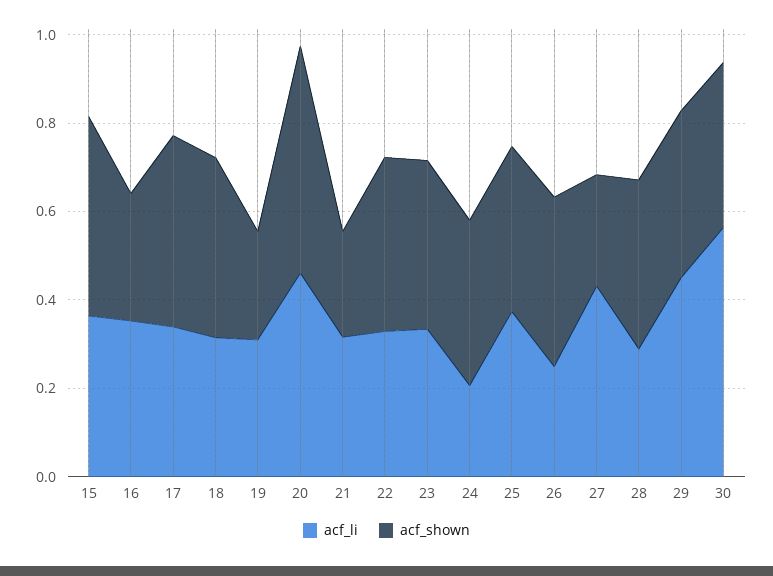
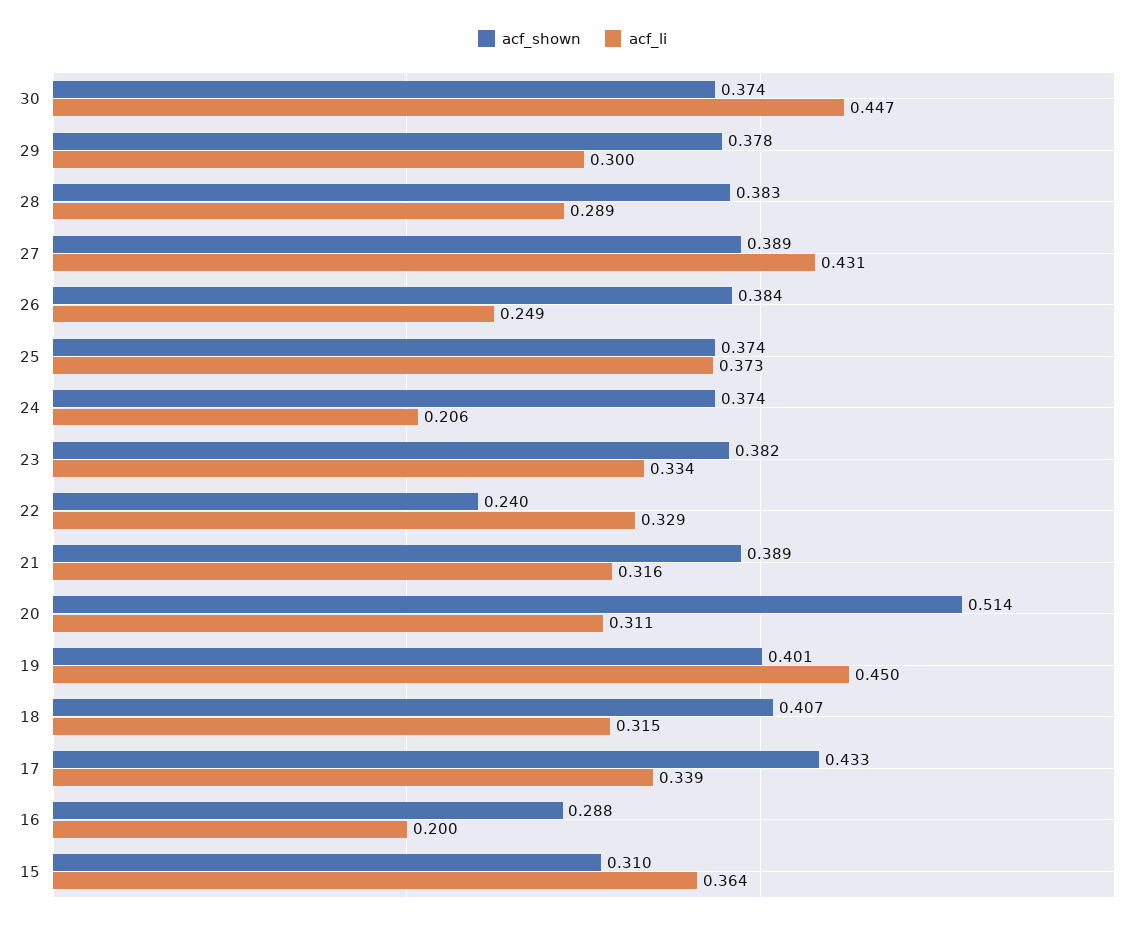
  {
    "acf_li": {
      "15": 0.364,
-     "16": 0.35,
+     "16": 0.2,
      "17": 0.339,
      "18": 0.315,
-     "19": 0.3,
+     "19": 0.45,
-     "20": 0.45,
+     "20": 0.311,
      "21": 0.316,
      "22": 0.329,
      "23": 0.334,
      "24": 0.206,
      "25": 0.373,
      "26": 0.249,
      "27": 0.431,
      "28": 0.289,
-     "29": 0.45,
+     "29": 0.3,
-     "30": 0.55
+     "30": 0.447
    },
    "acf_shown": {
-     "15": 0.45,
+     "15": 0.31,
      "16": 0.288,
      "17": 0.433,
      "18": 0.407,
-     "19": 0.25,
+     "19": 0.401,
      "20": 0.514,
-     "21": 0.25,
+     "21": 0.389,
-     "22": 0.4,
+     "22": 0.24,
      "23": 0.382,
      "24": 0.374,
      "25": 0.374,
      "26": 0.384,
-     "27": 0.25,
+     "27": 0.389,
      "28": 0.383,
      "29": 0.378,
      "30": 0.374
    }
  }

